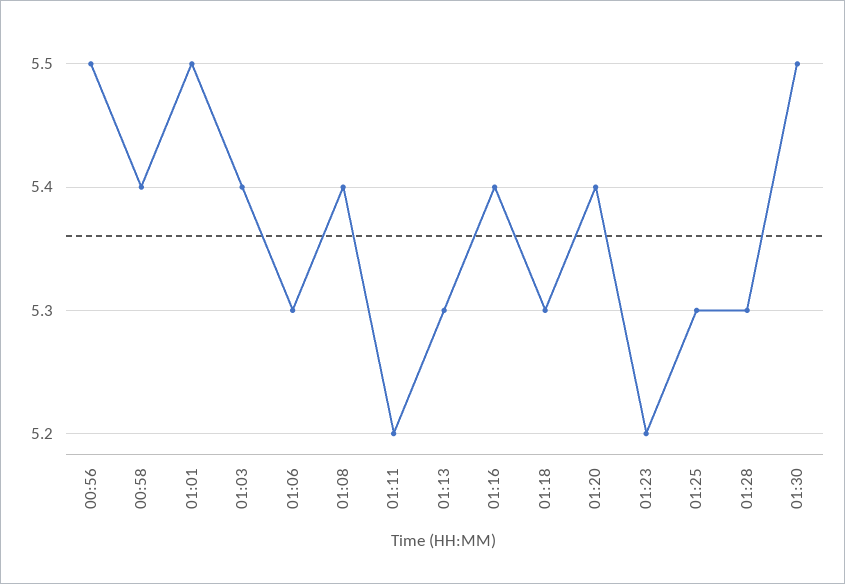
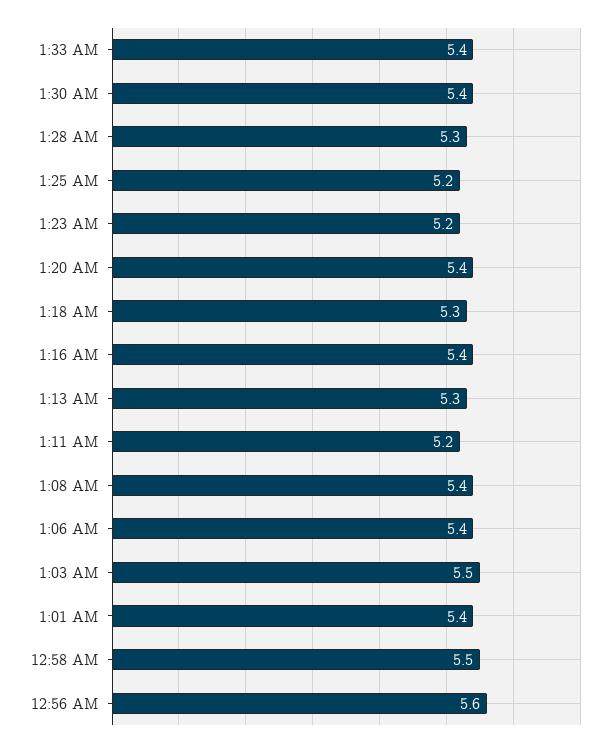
  {
-   "00:56": 5.5,
+   "00:56": 5.6,
-   "00:58": 5.4,
+   "00:58": 5.5,
-   "01:01": 5.5,
+   "01:01": 5.4,
-   "01:03": 5.4,
+   "01:03": 5.5,
-   "01:06": 5.3,
+   "01:06": 5.4,
    "01:08": 5.4,
    "01:11": 5.2,
    "01:13": 5.3,
    "01:16": 5.4,
    "01:18": 5.3,
    "01:20": 5.4,
    "01:23": 5.2,
-   "01:25": 5.3,
+   "01:25": 5.2,
    "01:28": 5.3,
-   "01:30": 5.5
+   "01:30": 5.4,
+   "1:33 AM": 5.4
  }

